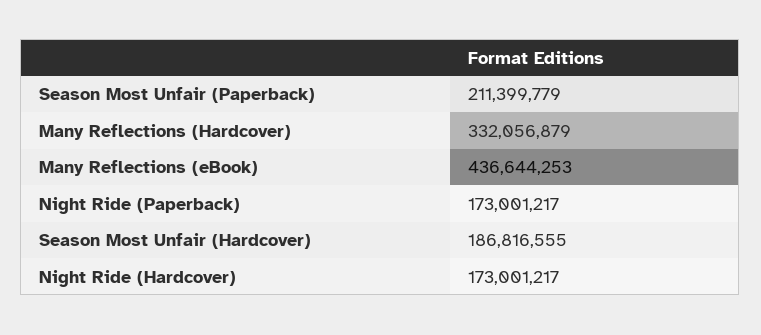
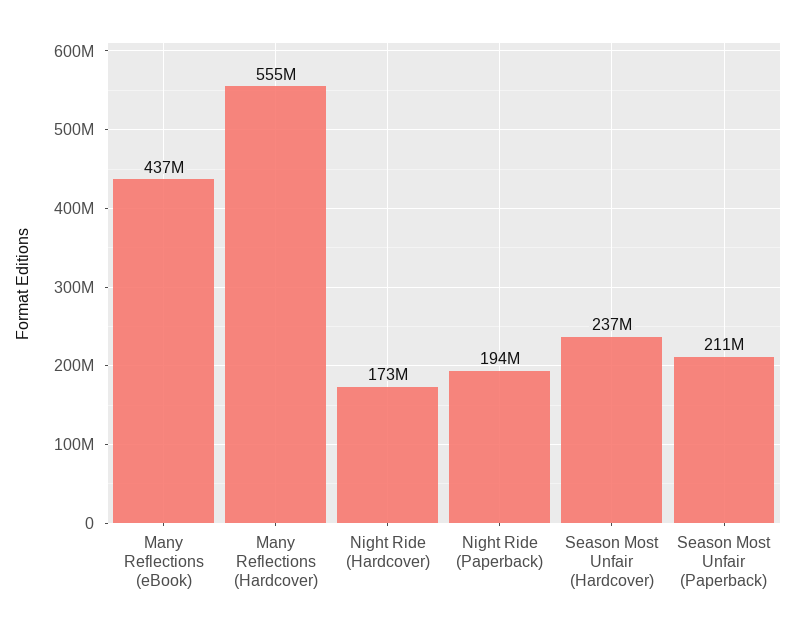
  {
    "Season Most Unfair (Paperback)": 211399779,
-   "Many Reflections (Hardcover)": 332056879,
+   "Many Reflections (Hardcover)": 555000000,
    "Many Reflections (eBook)": 436644253,
-   "Night Ride (Paperback)": 173001217,
+   "Night Ride (Paperback)": 194000000,
-   "Season Most Unfair (Hardcover)": 186816555,
+   "Season Most Unfair (Hardcover)": 237000000,
    "Night Ride (Hardcover)": 173001217
  }

